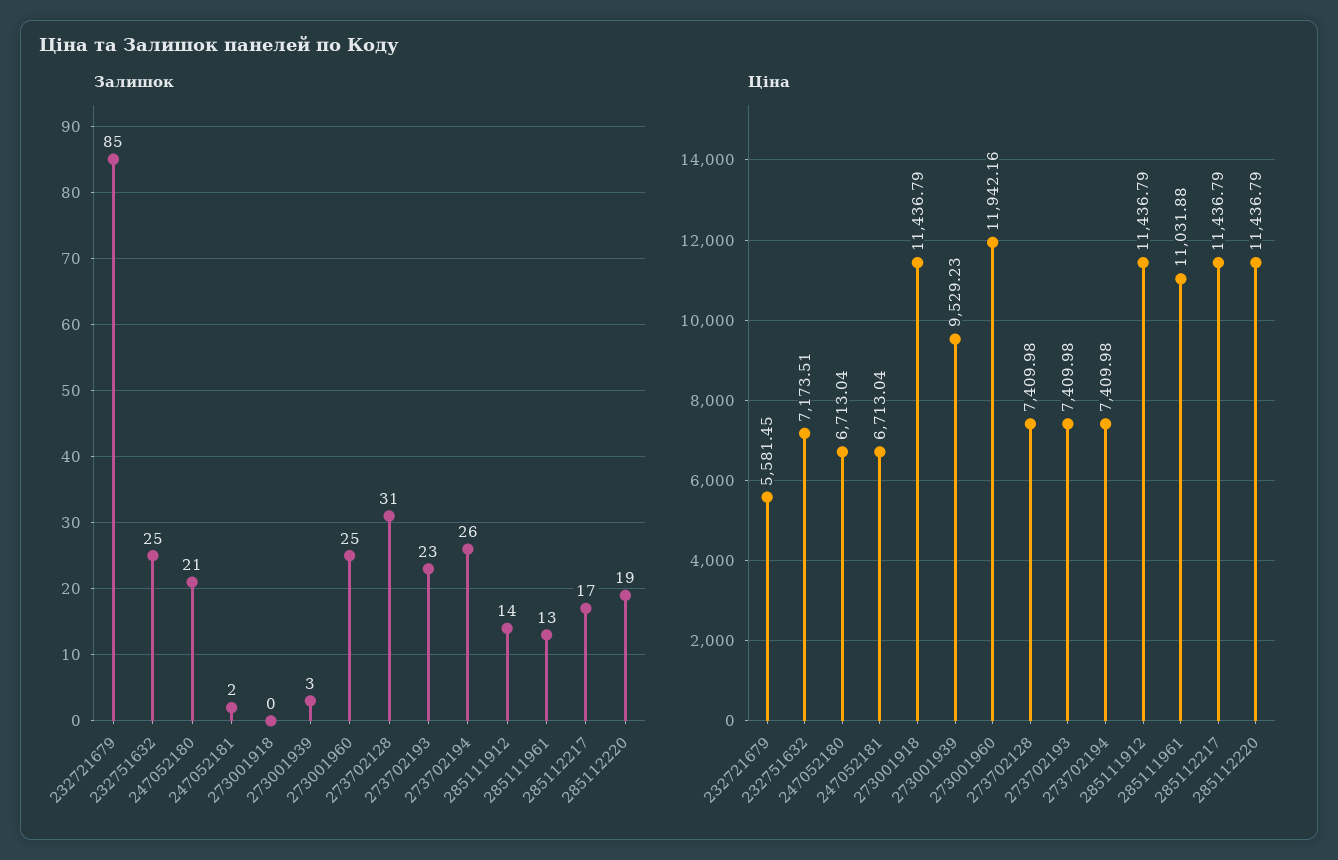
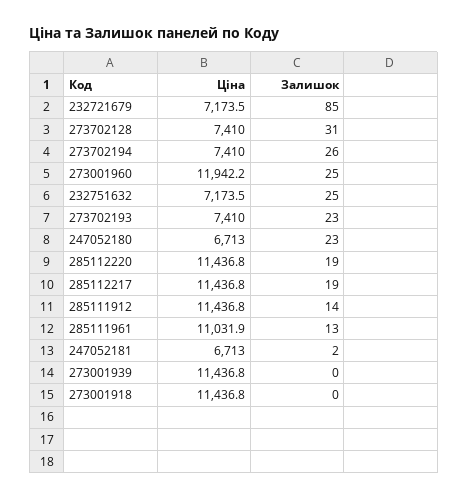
  {
    "Залишок": {
      "232721679": 85,
      "232751632": 25,
-     "247052180": 21,
+     "247052180": 23,
      "247052181": 2,
      "273001918": 0,
-     "273001939": 3,
+     "273001939": 0,
      "273001960": 25,
      "273702128": 31,
      "273702193": 23,
      "273702194": 26,
      "285111912": 14,
      "285111961": 13,
-     "285112217": 17,
+     "285112217": 19,
      "285112220": 19
    },
    "Ціна": {
-     "232721679": 5581.45,
+     "232721679": 7173.5,
      "232751632": 7173.51,
      "247052180": 6713.04,
      "247052181": 6713.04,
      "273001918": 11436.79,
-     "273001939": 9529.23,
+     "273001939": 11436.8,
      "273001960": 11942.16,
      "273702128": 7409.98,
      "273702193": 7409.98,
      "273702194": 7409.98,
      "285111912": 11436.79,
      "285111961": 11031.88,
      "285112217": 11436.79,
      "285112220": 11436.79
    }
  }

